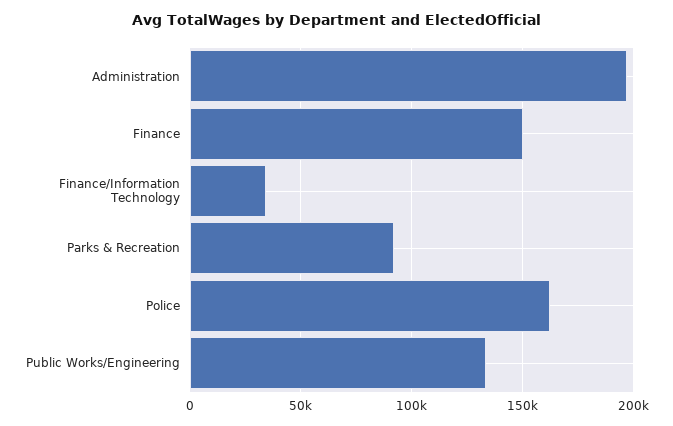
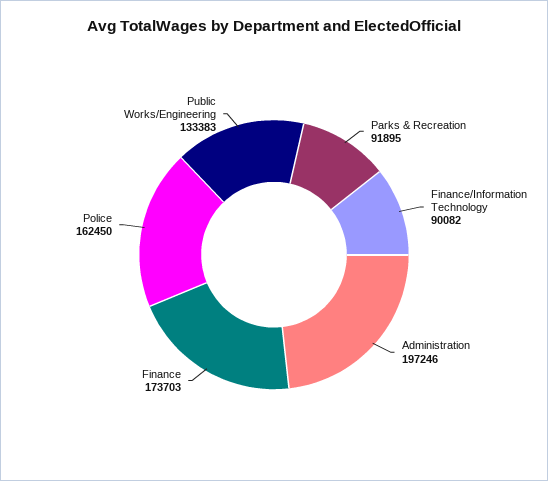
  {
    "Administration": 197246,
-   "Finance": 150000,
+   "Finance": 173703,
-   "Finance/Information Technology": 35000,
+   "Finance/Information Technology": 90082,
    "Parks & Recreation": 91895,
    "Police": 162450,
    "Public Works/Engineering": 133383
  }

